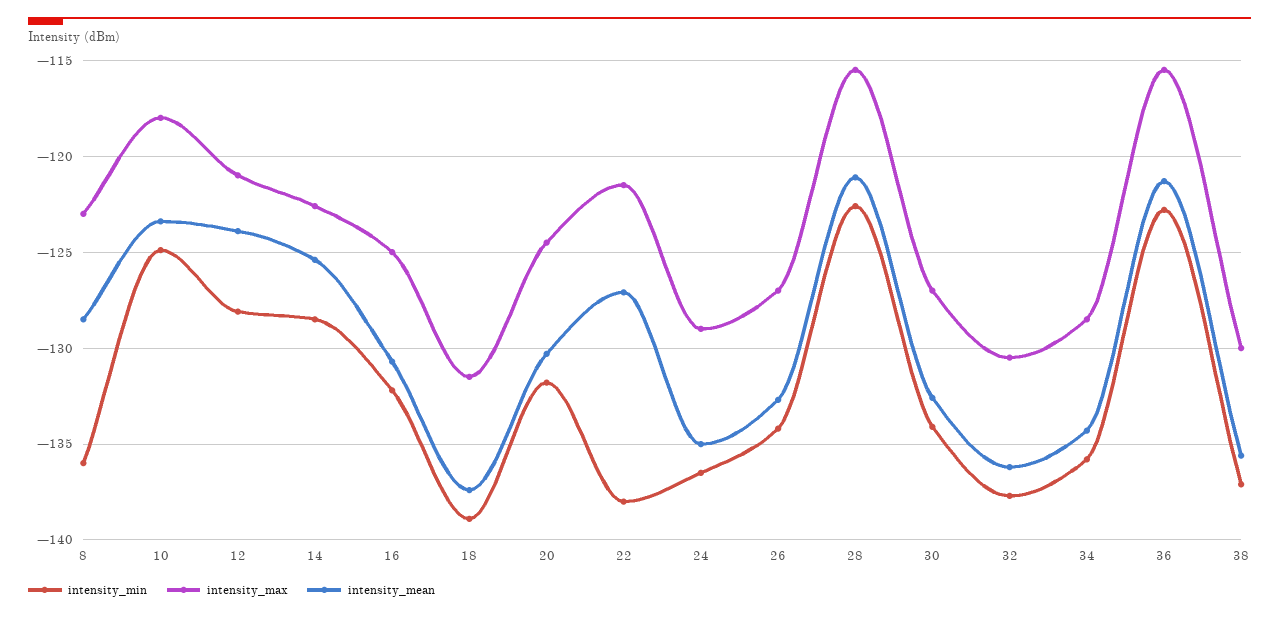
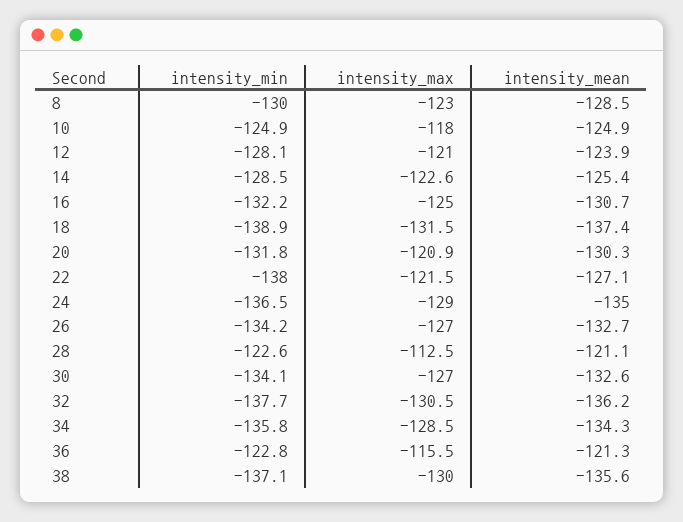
  {
    "intensity_min": {
-     "8": -136,
+     "8": -130,
      "10": -124.9,
      "12": -128.1,
      "14": -128.5,
      "16": -132.2,
      "18": -138.9,
      "20": -131.8,
      "22": -138,
      "24": -136.5,
      "26": -134.2,
      "28": -122.6,
      "30": -134.1,
      "32": -137.7,
      "34": -135.8,
      "36": -122.8,
      "38": -137.1
    },
    "intensity_max": {
      "8": -123,
      "10": -118,
      "12": -121,
      "14": -122.6,
      "16": -125,
      "18": -131.5,
-     "20": -124.5,
+     "20": -120.9,
      "22": -121.5,
      "24": -129,
      "26": -127,
-     "28": -115.5,
+     "28": -112.5,
      "30": -127,
      "32": -130.5,
      "34": -128.5,
      "36": -115.5,
      "38": -130
    },
    "intensity_mean": {
      "8": -128.5,
-     "10": -123.5,
+     "10": -124.9,
      "12": -123.9,
      "14": -125.4,
      "16": -130.7,
      "18": -137.4,
      "20": -130.3,
      "22": -127.1,
      "24": -135,
      "26": -132.7,
      "28": -121.1,
      "30": -132.6,
      "32": -136.2,
      "34": -134.3,
      "36": -121.3,
      "38": -135.6
    }
  }

